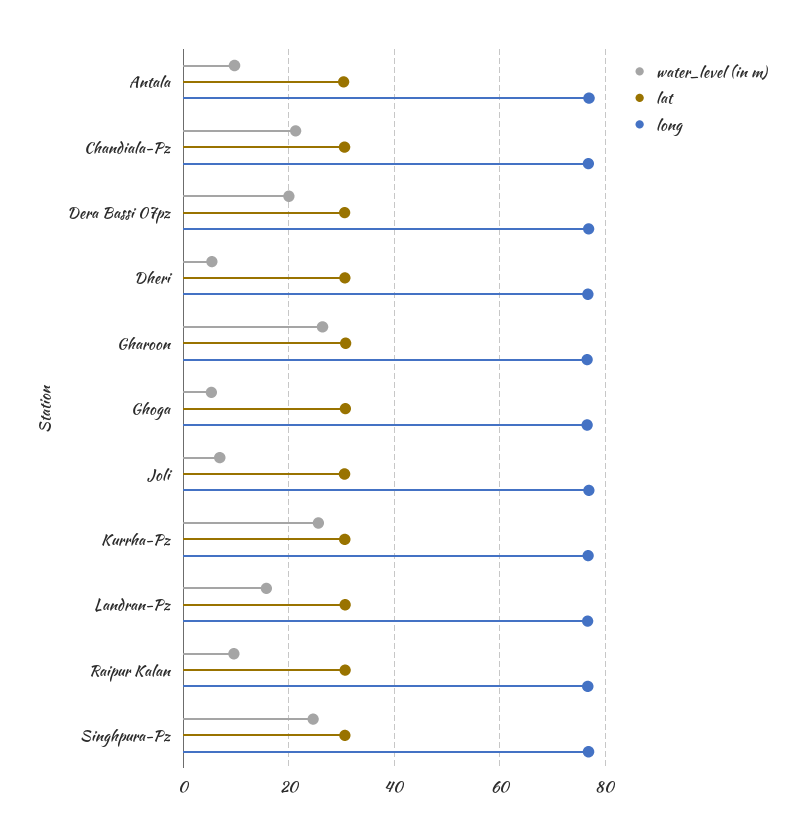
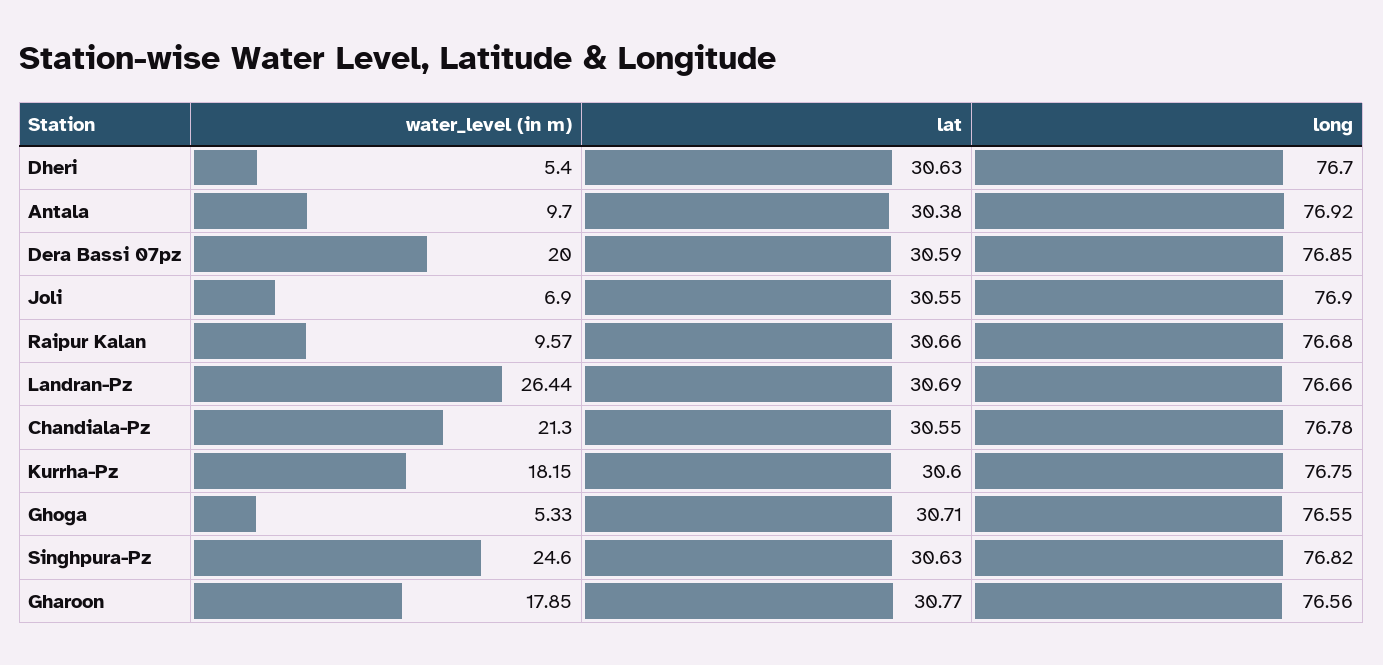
  {
    "water_level (in m)": {
      "Antala": 9.7,
      "Chandiala-Pz": 21.3,
      "Dera Bassi 07pz": 20,
      "Dheri": 5.4,
-     "Gharoon": 26,
+     "Gharoon": 17.85,
      "Ghoga": 5.33,
      "Joli": 6.9,
-     "Kurrha-Pz": 26,
+     "Kurrha-Pz": 18.15,
-     "Landran-Pz": 16,
+     "Landran-Pz": 26.44,
      "Raipur Kalan": 9.57,
      "Singhpura-Pz": 24.6
    },
    "lat": {
      "Antala": 30.38,
      "Chandiala-Pz": 30.55,
      "Dera Bassi 07pz": 30.59,
      "Dheri": 30.63,
      "Gharoon": 30.77,
      "Ghoga": 30.71,
      "Joli": 30.55,
      "Kurrha-Pz": 30.6,
      "Landran-Pz": 30.69,
      "Raipur Kalan": 30.66,
      "Singhpura-Pz": 30.63
    },
    "long": {
      "Antala": 76.92,
      "Chandiala-Pz": 76.78,
      "Dera Bassi 07pz": 76.85,
      "Dheri": 76.7,
      "Gharoon": 76.56,
      "Ghoga": 76.55,
      "Joli": 76.9,
      "Kurrha-Pz": 76.75,
      "Landran-Pz": 76.66,
      "Raipur Kalan": 76.68,
      "Singhpura-Pz": 76.82
    }
  }

